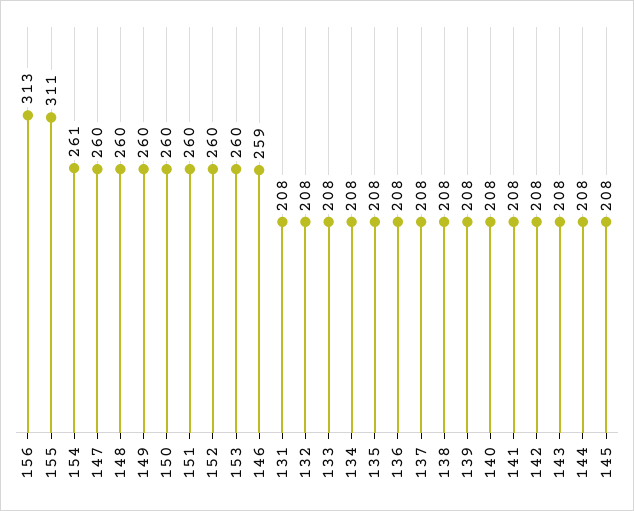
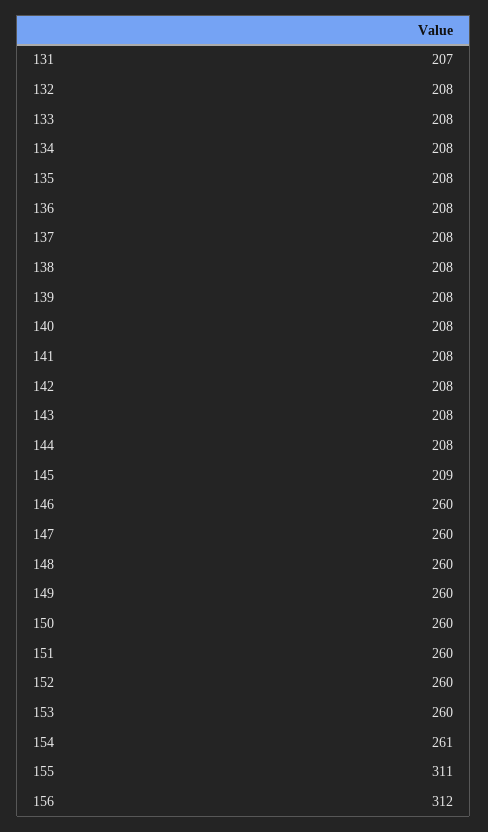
  {
-   "156": 313,
+   "156": 312,
    "155": 311,
    "154": 261,
    "147": 260,
    "148": 260,
    "149": 260,
    "150": 260,
    "151": 260,
    "152": 260,
    "153": 260,
-   "146": 259,
+   "146": 260,
-   "131": 208,
+   "131": 207,
    "132": 208,
    "133": 208,
    "134": 208,
    "135": 208,
    "136": 208,
    "137": 208,
    "138": 208,
    "139": 208,
    "140": 208,
    "141": 208,
    "142": 208,
    "143": 208,
    "144": 208,
-   "145": 208
+   "145": 209
  }

